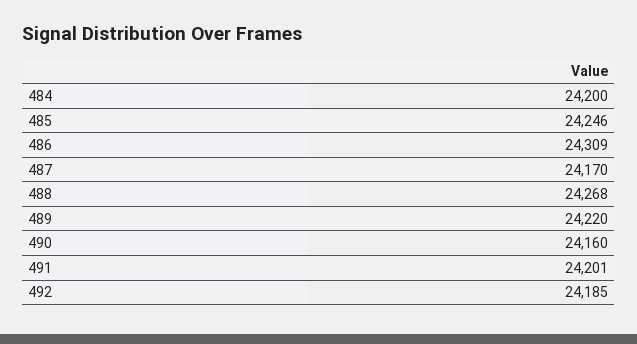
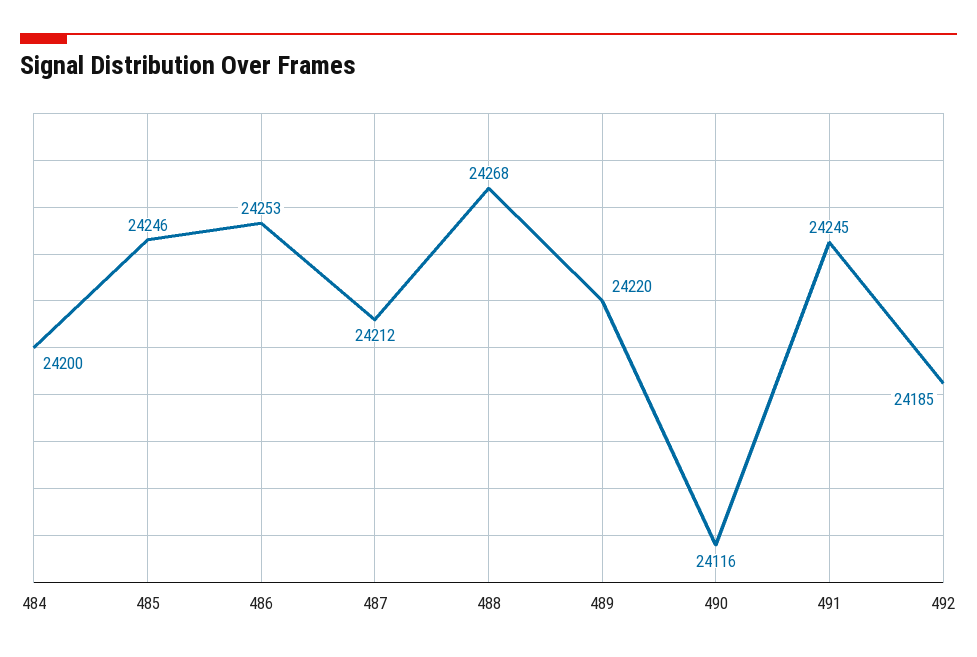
  {
    "484": 24200,
    "485": 24246,
-   "486": 24309,
+   "486": 24253,
-   "487": 24170,
+   "487": 24212,
    "488": 24268,
    "489": 24220,
-   "490": 24160,
+   "490": 24116,
-   "491": 24201,
+   "491": 24245,
    "492": 24185
  }

